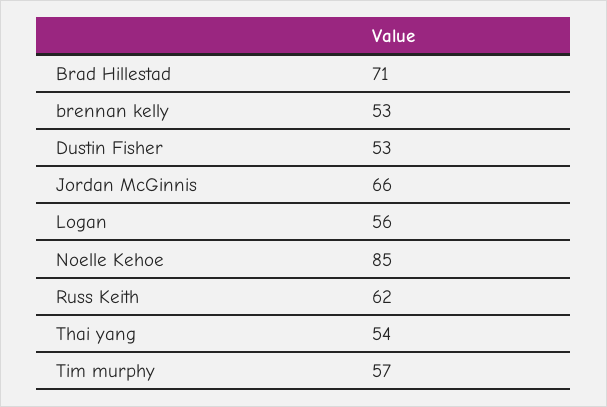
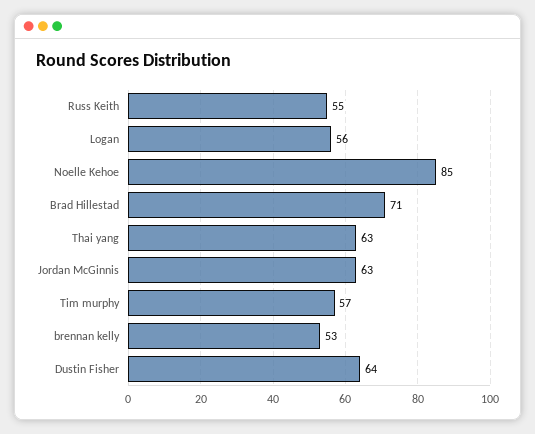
  {
    "Brad Hillestad": 71,
    "brennan kelly": 53,
-   "Dustin Fisher": 53,
+   "Dustin Fisher": 64,
-   "Jordan McGinnis": 66,
+   "Jordan McGinnis": 63,
    "Logan": 56,
    "Noelle Kehoe": 85,
-   "Russ Keith": 62,
+   "Russ Keith": 55,
-   "Thai yang": 54,
+   "Thai yang": 63,
    "Tim murphy": 57
  }

